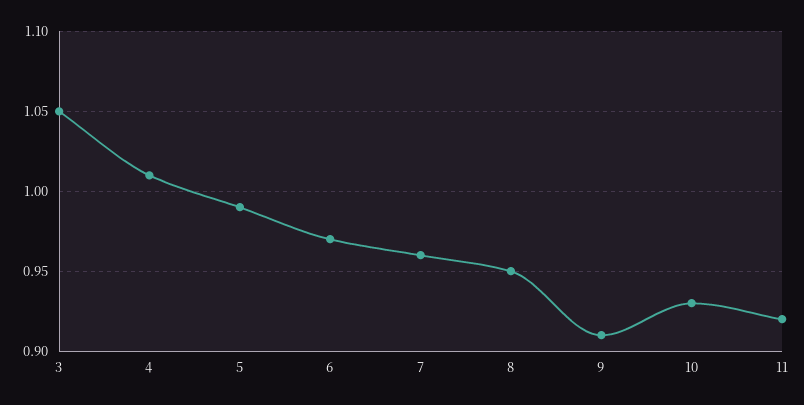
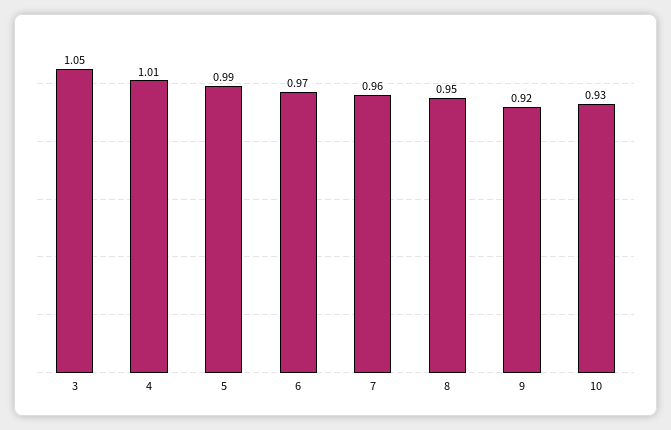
  {
    "3": 1.05,
    "4": 1.01,
    "5": 0.99,
    "6": 0.97,
    "7": 0.96,
    "8": 0.95,
-   "9": 0.91,
+   "9": 0.92,
-   "10": 0.93,
+   "10": 0.93
-   "11": 0.92
  }

